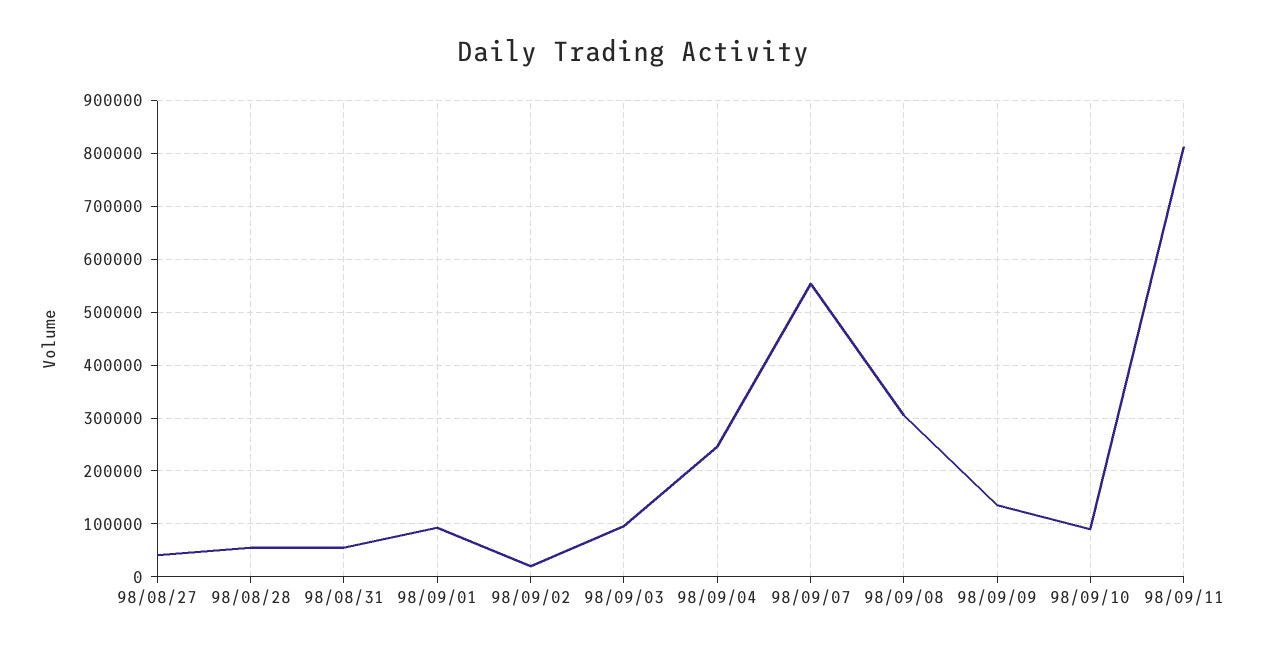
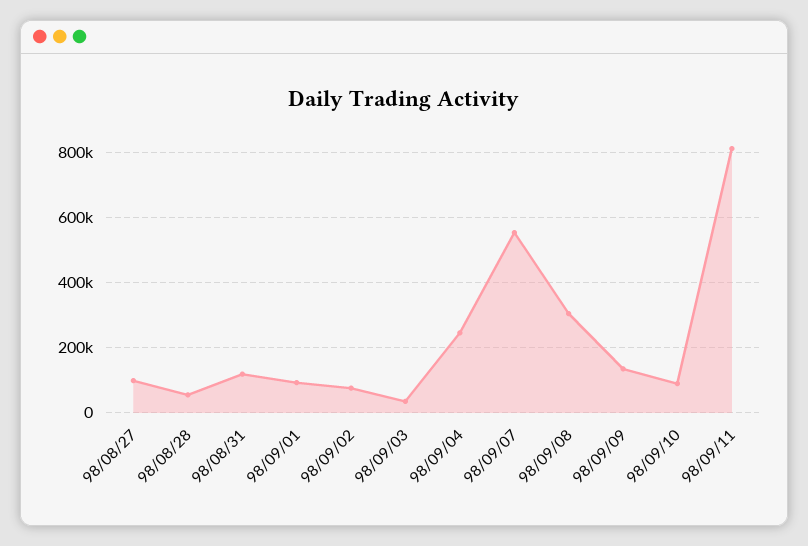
  {
-   "98/08/27": 40000,
+   "98/08/27": 100000,
    "98/08/28": 60000,
-   "98/08/31": 60000,
+   "98/08/31": 120000,
    "98/09/01": 100000,
-   "98/09/02": 20000,
+   "98/09/02": 80000,
-   "98/09/03": 100000,
+   "98/09/03": 40000,
    "98/09/04": 240000,
    "98/09/07": 560000,
    "98/09/08": 300000,
    "98/09/09": 140000,
    "98/09/10": 100000,
    "98/09/11": 820000
  }

